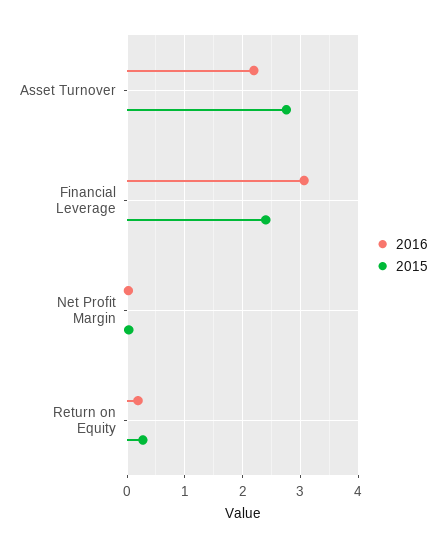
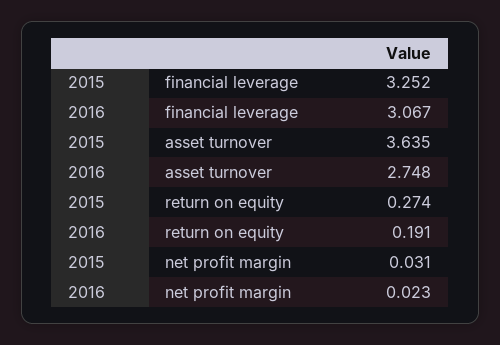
  {
    "2016": {
-     "Asset Turnover": 2.2,
+     "Asset Turnover": 2.748,
      "Financial Leverage": 3.067,
      "Net Profit Margin": 0.023,
      "Return on Equity": 0.191
    },
    "2015": {
-     "Asset Turnover": 2.8,
+     "Asset Turnover": 3.635,
-     "Financial Leverage": 2.4,
+     "Financial Leverage": 3.252,
      "Net Profit Margin": 0.031,
      "Return on Equity": 0.274
    }
  }

